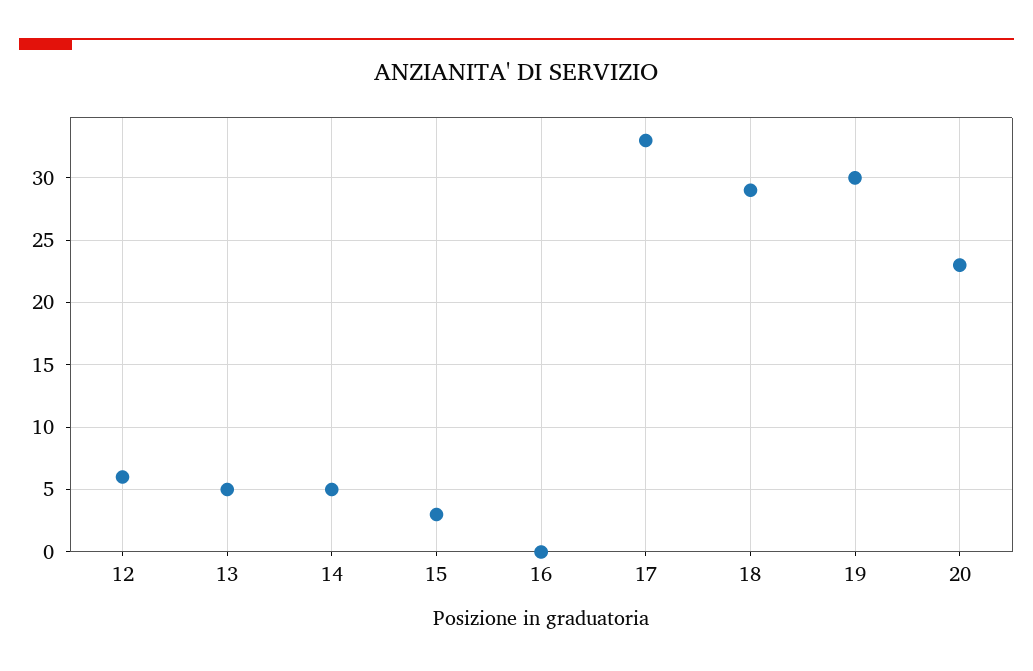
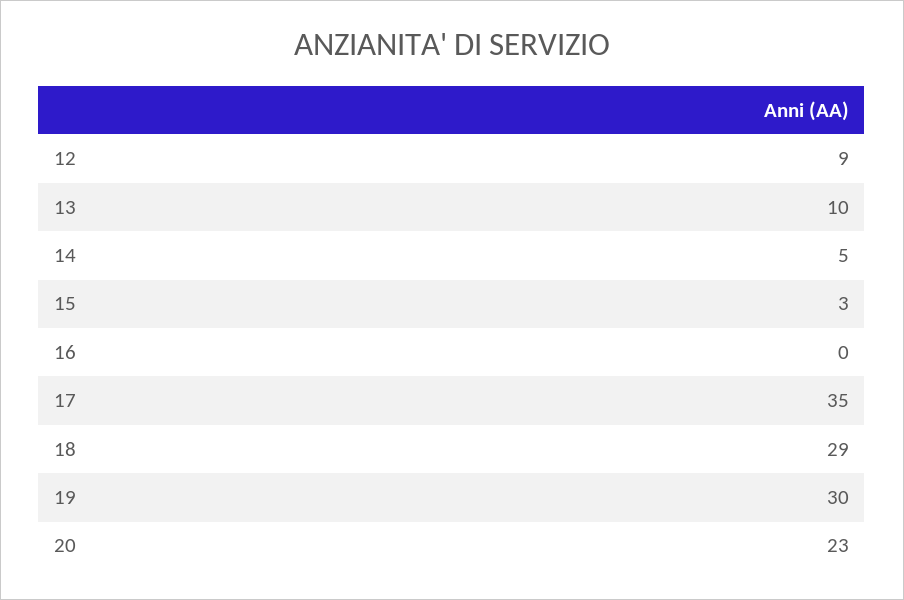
  {
-   "12": 6,
+   "12": 9,
-   "13": 5,
+   "13": 10,
    "14": 5,
    "15": 3,
    "16": 0,
-   "17": 33,
+   "17": 35,
    "18": 29,
    "19": 30,
    "20": 23
  }

